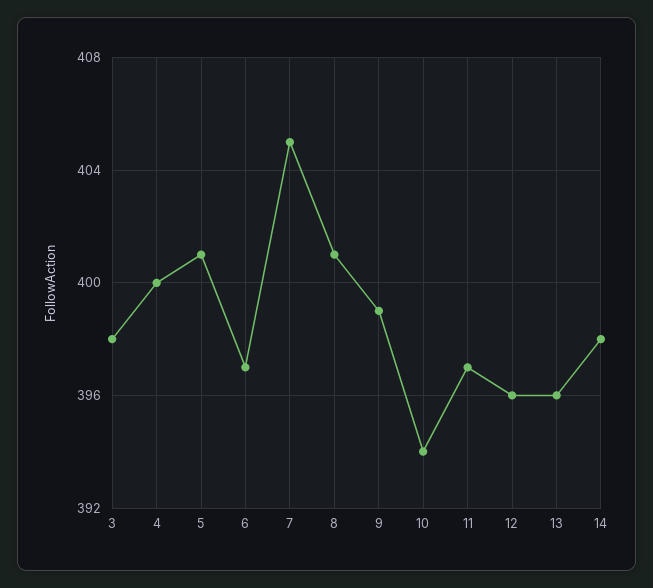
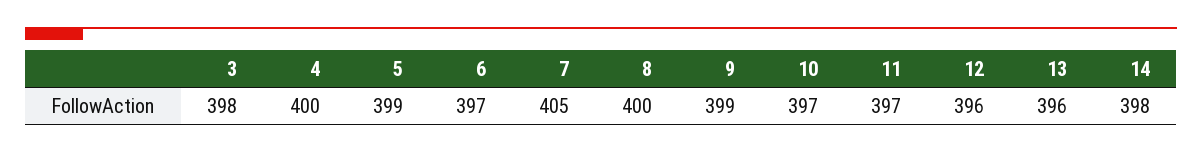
  {
    "3": 398,
    "4": 400,
-   "5": 401,
+   "5": 399,
    "6": 397,
    "7": 405,
-   "8": 401,
+   "8": 400,
    "9": 399,
-   "10": 394,
+   "10": 397,
    "11": 397,
    "12": 396,
    "13": 396,
    "14": 398
  }

